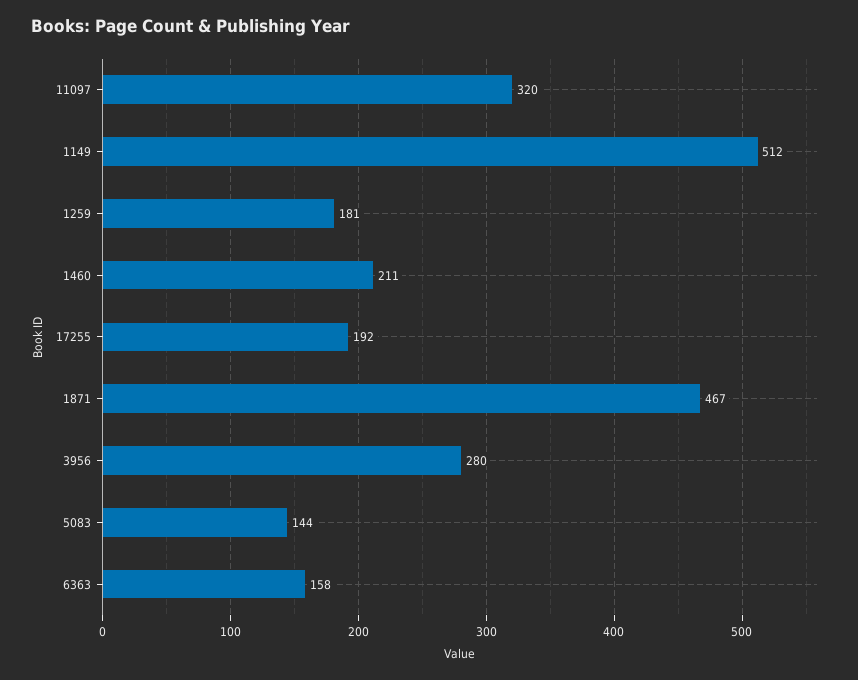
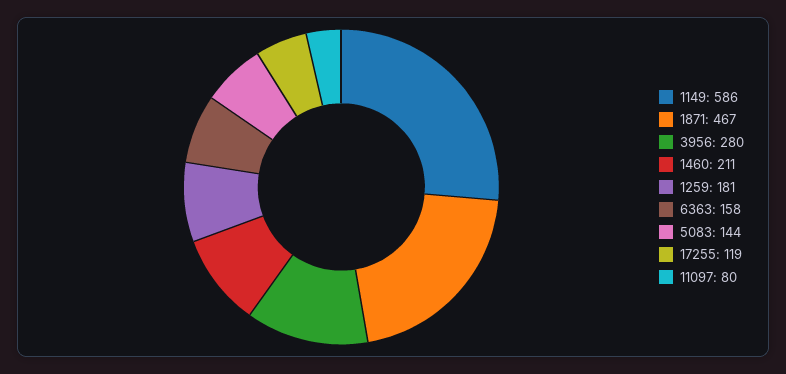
  {
-   "11097": 320,
+   "11097": 80,
-   "1149": 512,
+   "1149": 586,
    "1259": 181,
    "1460": 211,
-   "17255": 192,
+   "17255": 119,
    "1871": 467,
    "3956": 280,
    "5083": 144,
    "6363": 158
  }

